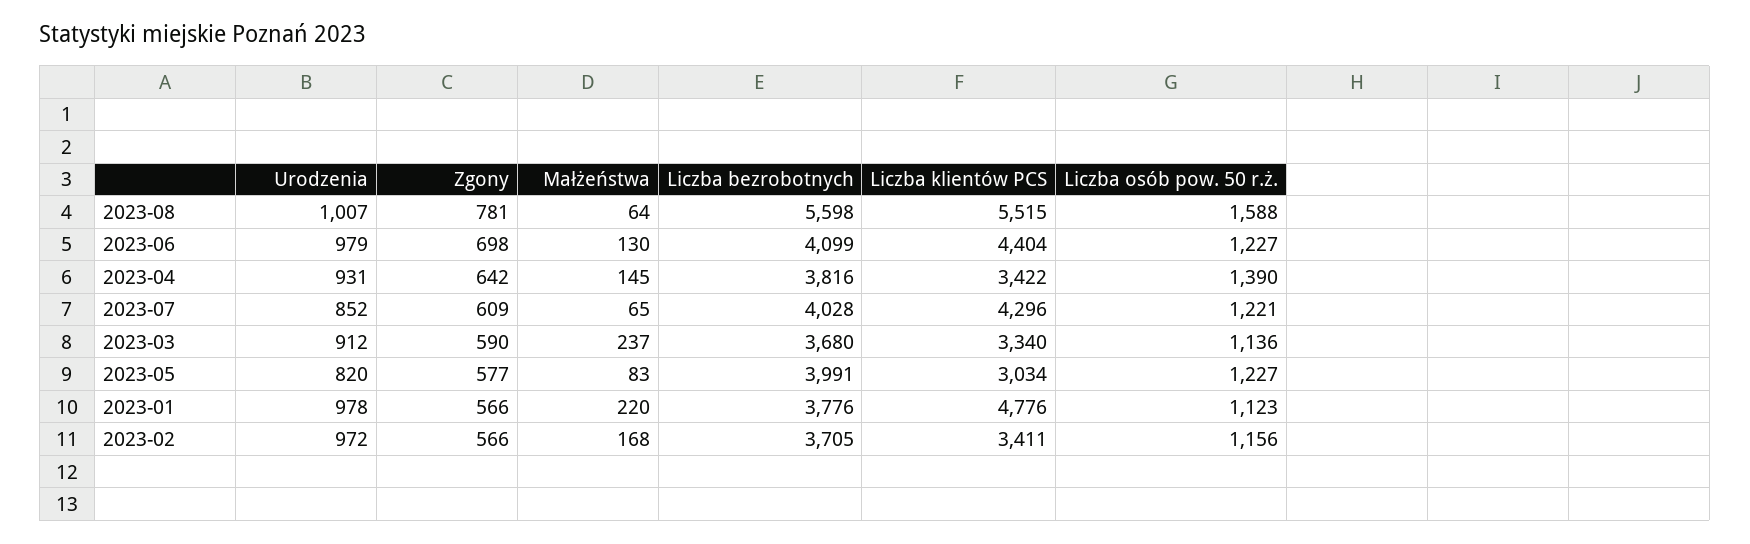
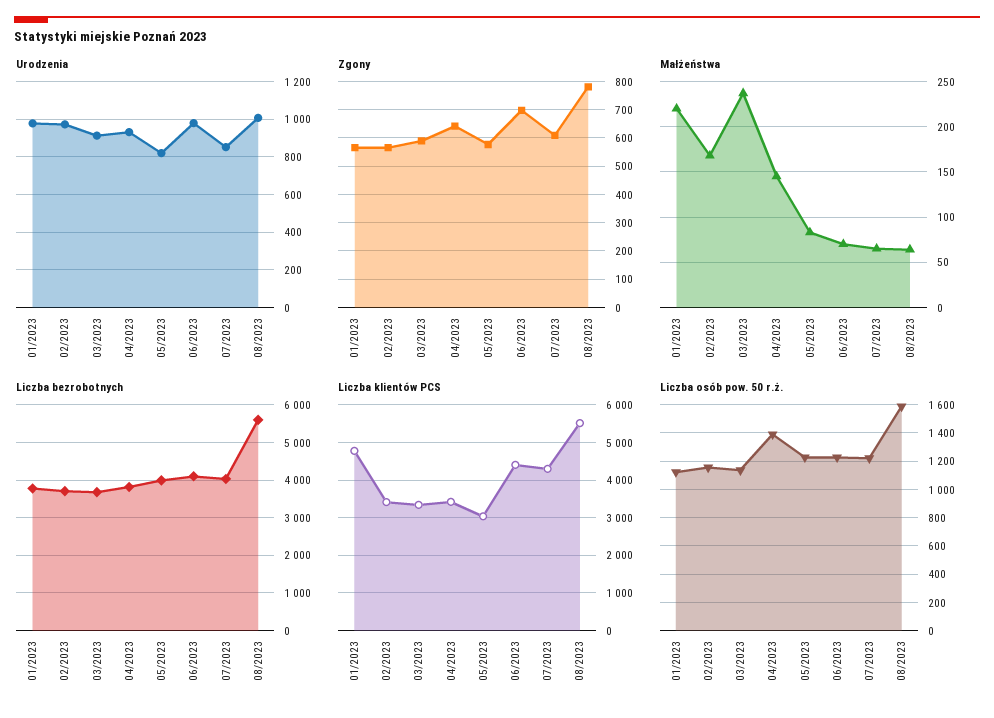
  {
    "Urodzenia": {
      "2023-08": 1007,
      "2023-06": 979,
      "2023-04": 931,
      "2023-07": 852,
      "2023-03": 912,
      "2023-05": 820,
      "2023-01": 978,
      "2023-02": 972
    },
    "Zgony": {
      "2023-08": 781,
      "2023-06": 698,
      "2023-04": 642,
      "2023-07": 609,
      "2023-03": 590,
      "2023-05": 577,
      "2023-01": 566,
      "2023-02": 566
    },
    "Małżeństwa": {
      "2023-08": 64,
-     "2023-06": 130,
+     "2023-06": 70,
      "2023-04": 145,
      "2023-07": 65,
      "2023-03": 237,
      "2023-05": 83,
      "2023-01": 220,
      "2023-02": 168
    },
    "Liczba bezrobotnych": {
      "2023-08": 5598,
      "2023-06": 4099,
      "2023-04": 3816,
      "2023-07": 4028,
      "2023-03": 3680,
      "2023-05": 3991,
      "2023-01": 3776,
      "2023-02": 3705
    },
    "Liczba klientów PCS": {
      "2023-08": 5515,
      "2023-06": 4404,
      "2023-04": 3422,
      "2023-07": 4296,
      "2023-03": 3340,
      "2023-05": 3034,
      "2023-01": 4776,
      "2023-02": 3411
    },
    "Liczba osób pow. 50 r.ż.": {
      "2023-08": 1588,
      "2023-06": 1227,
      "2023-04": 1390,
      "2023-07": 1221,
      "2023-03": 1136,
      "2023-05": 1227,
      "2023-01": 1123,
      "2023-02": 1156
    }
  }

